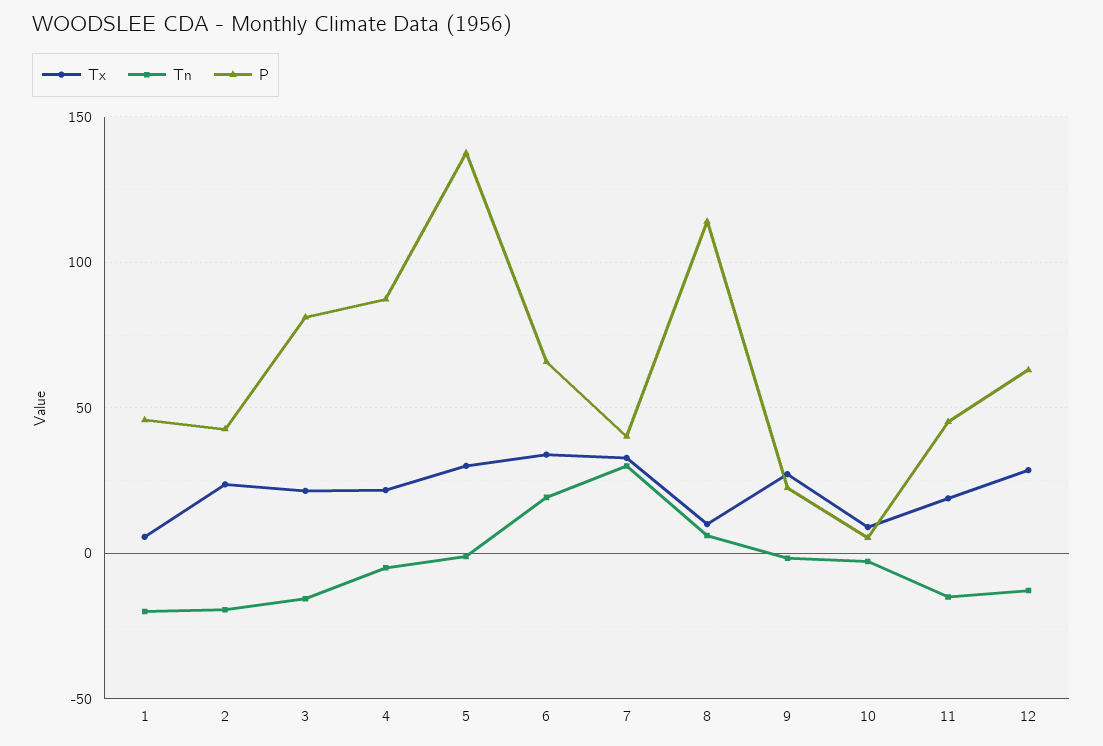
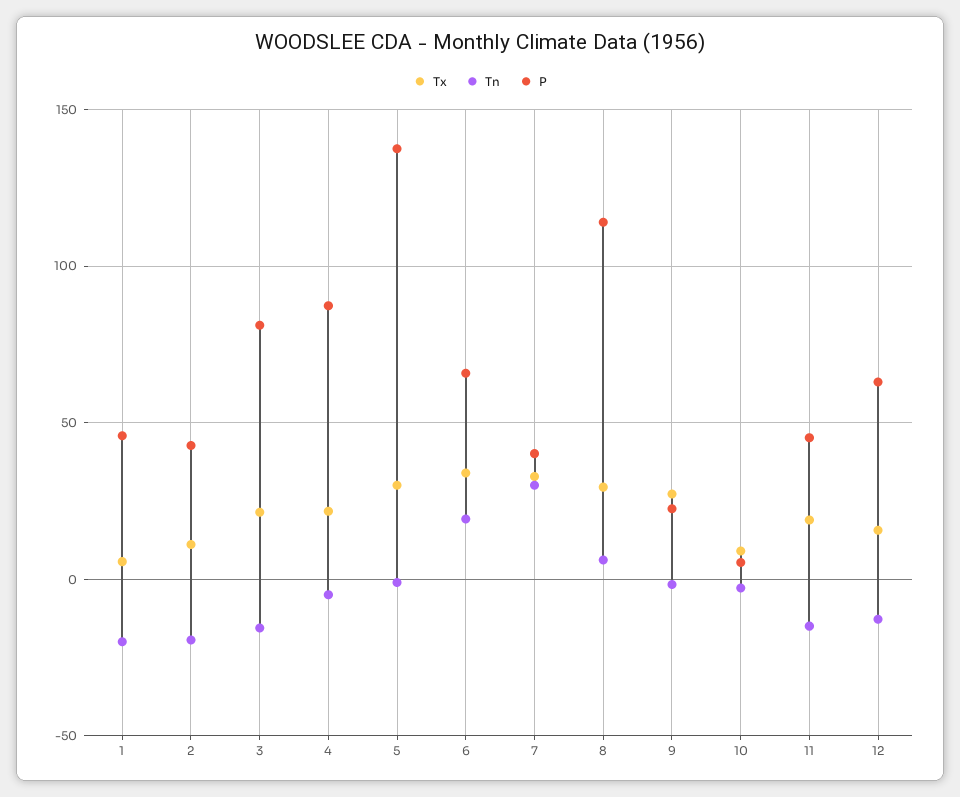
  {
    "Tx": {
      "1": 5,
-     "2": 25,
+     "2": 10,
      "3": 20,
      "4": 20,
      "5": 30,
      "6": 35,
      "7": 35,
-     "8": 10,
+     "8": 30,
      "9": 25,
      "10": 10,
      "11": 20,
-     "12": 30
+     "12": 15
    },
    "Tn": {
      "1": -20,
      "2": -20,
      "3": -15,
      "4": -5,
      "5": 0,
      "6": 20,
      "7": 30,
      "8": 5,
      "9": 0,
      "10": -5,
      "11": -15,
      "12": -15
    },
    "P": {
      "1": 45,
      "2": 45,
      "3": 80,
      "4": 85,
      "5": 140,
      "6": 65,
      "7": 40,
      "8": 115,
      "9": 25,
      "10": 5,
      "11": 45,
      "12": 65
    }
  }

